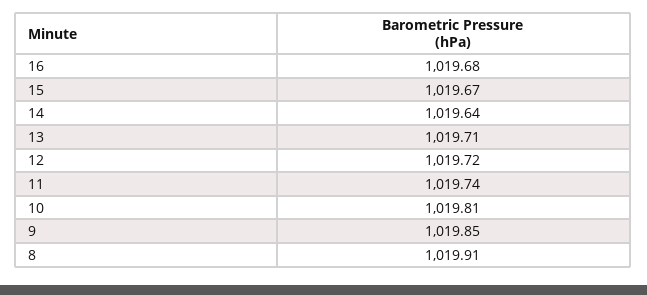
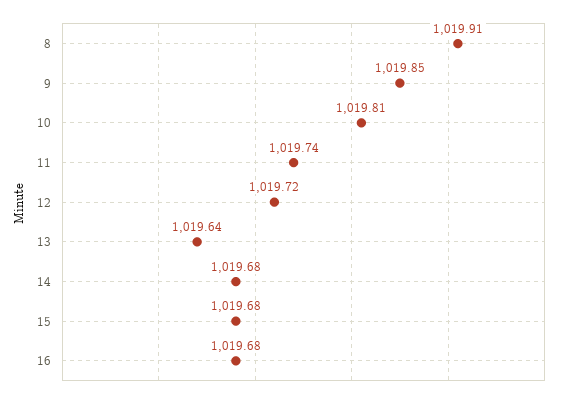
  {
    "16": 1019.68,
-   "15": 1019.67,
+   "15": 1019.68,
-   "14": 1019.64,
+   "14": 1019.68,
-   "13": 1019.71,
+   "13": 1019.64,
    "12": 1019.72,
    "11": 1019.74,
    "10": 1019.81,
    "9": 1019.85,
    "8": 1019.91
  }

